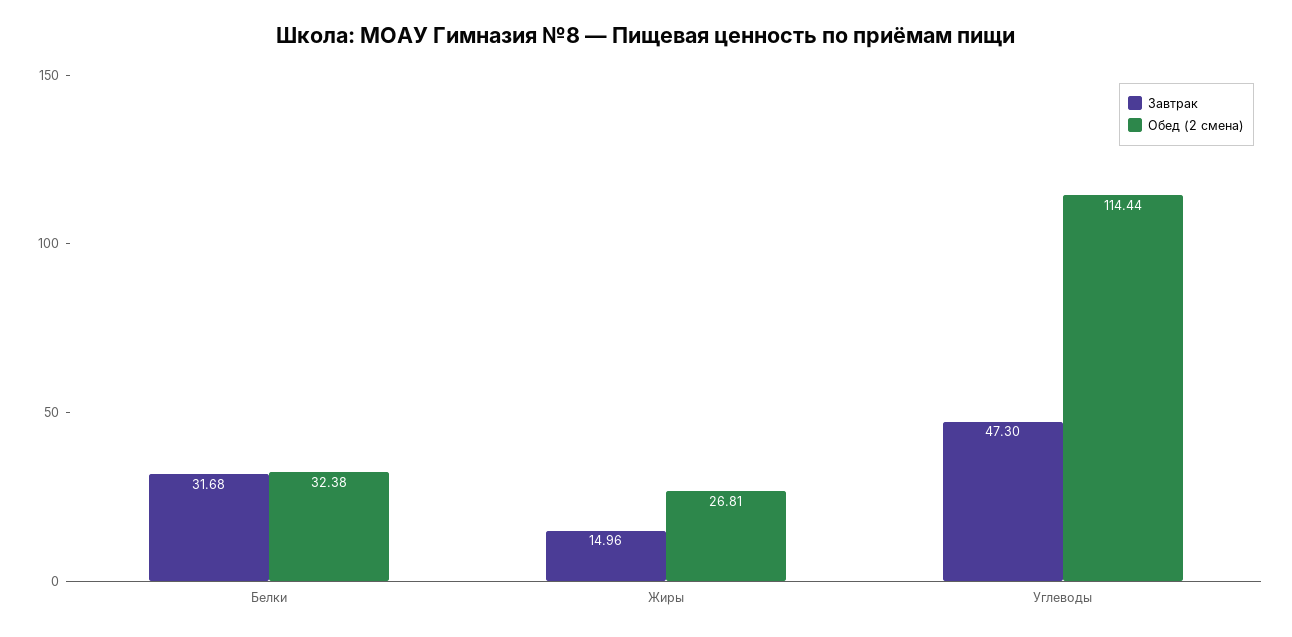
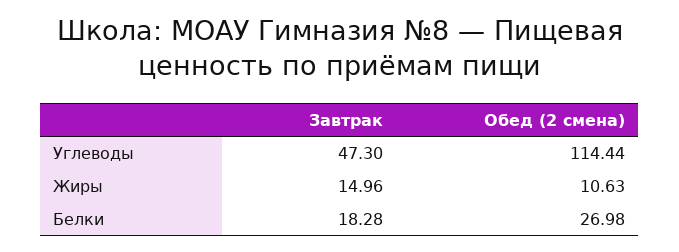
  {
    "Завтрак": {
-     "Белки": 31.68,
+     "Белки": 18.28,
      "Жиры": 14.96,
      "Углеводы": 47.3
    },
    "Обед (2 смена)": {
-     "Белки": 32.38,
+     "Белки": 26.98,
-     "Жиры": 26.81,
+     "Жиры": 10.63,
      "Углеводы": 114.44
    }
  }

